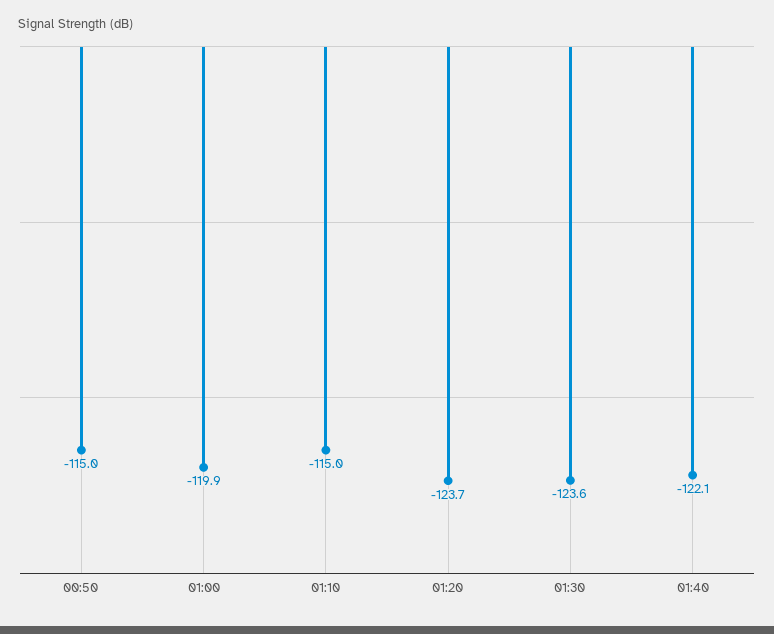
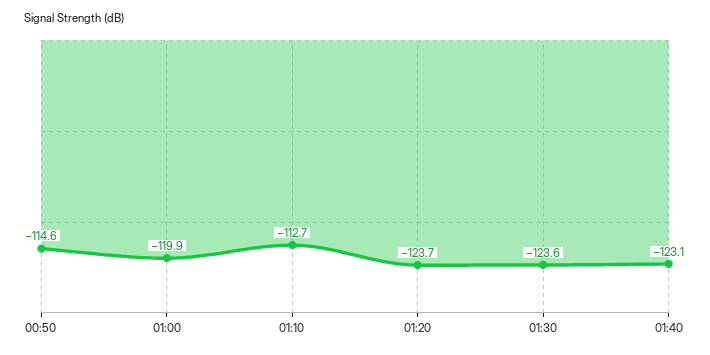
  {
-   "00:50": -115,
+   "00:50": -114.6,
    "01:00": -119.9,
-   "01:10": -115,
+   "01:10": -112.7,
    "01:20": -123.7,
    "01:30": -123.6,
-   "01:40": -122.1
+   "01:40": -123.1
  }

